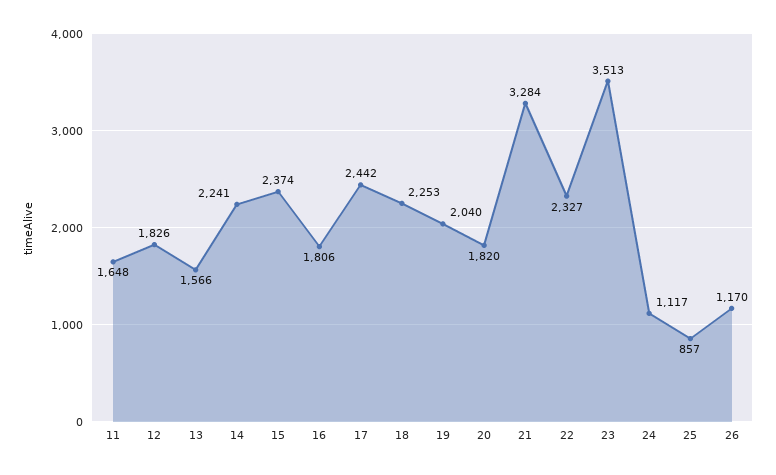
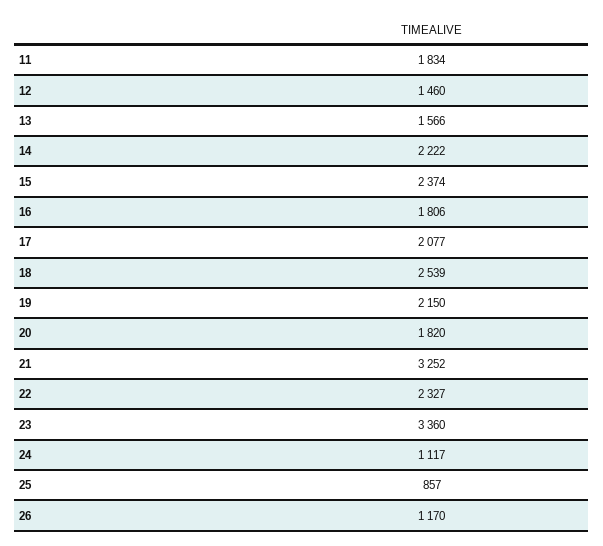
  {
-   "11": 1648,
+   "11": 1834,
-   "12": 1826,
+   "12": 1460,
    "13": 1566,
-   "14": 2241,
+   "14": 2222,
    "15": 2374,
    "16": 1806,
-   "17": 2442,
+   "17": 2077,
-   "18": 2253,
+   "18": 2539,
-   "19": 2040,
+   "19": 2150,
    "20": 1820,
-   "21": 3284,
+   "21": 3252,
    "22": 2327,
-   "23": 3513,
+   "23": 3360,
    "24": 1117,
    "25": 857,
    "26": 1170
  }

